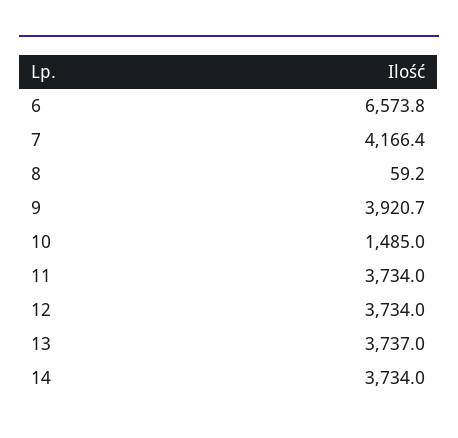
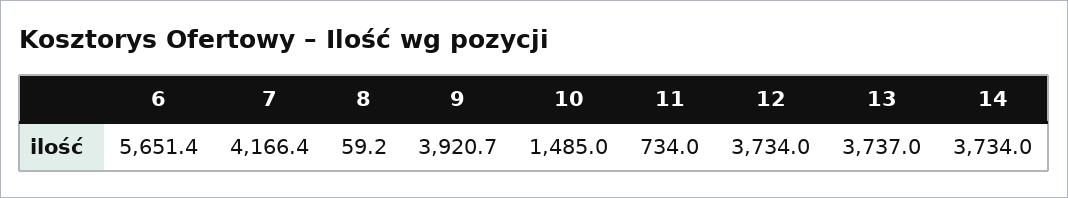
  {
-   "6": 6573.8,
+   "6": 5651.4,
    "7": 4166.4,
    "8": 59.2,
    "9": 3920.7,
    "10": 1485,
-   "11": 3734,
+   "11": 734,
    "12": 3734,
    "13": 3737,
    "14": 3734
  }

